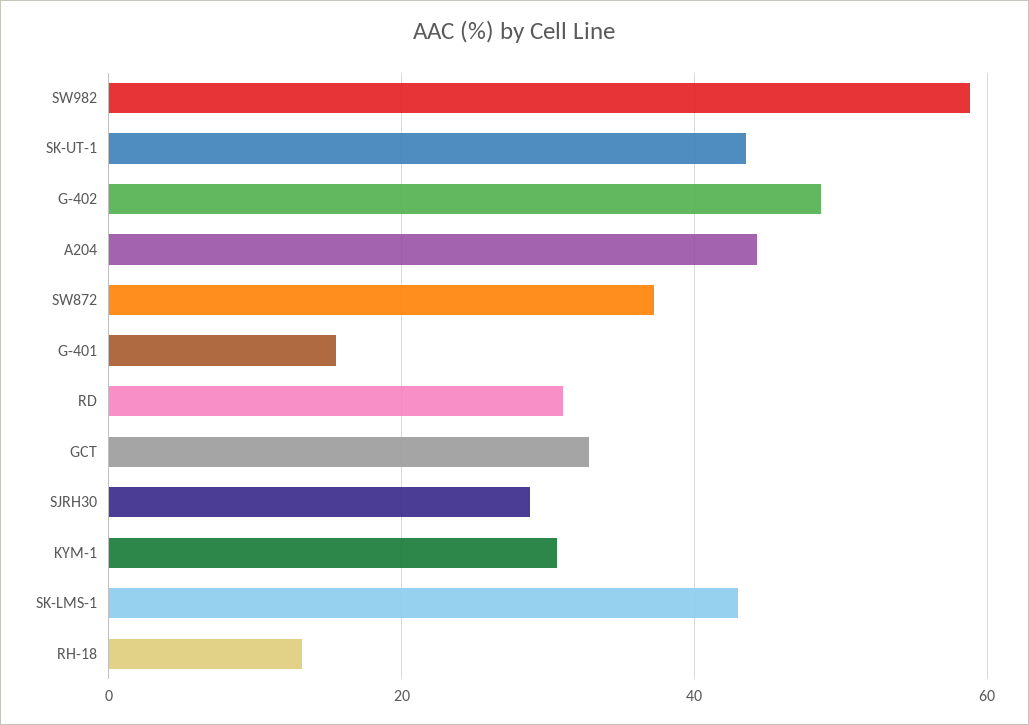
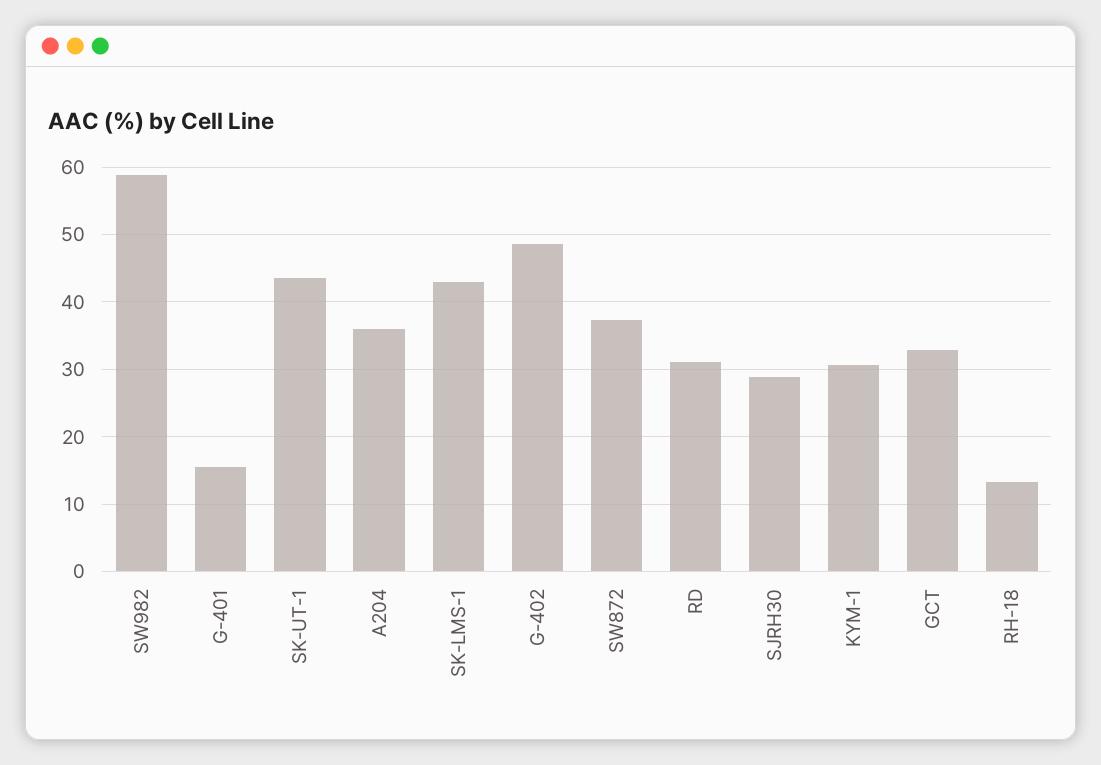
  {
    "SW982": 59,
    "SK-UT-1": 44,
    "G-402": 49,
-   "A204": 44,
+   "A204": 36,
    "SW872": 37,
    "G-401": 16,
    "RD": 31,
    "GCT": 33,
    "SJRH30": 29,
    "KYM-1": 31,
    "SK-LMS-1": 43,
    "RH-18": 13
  }

